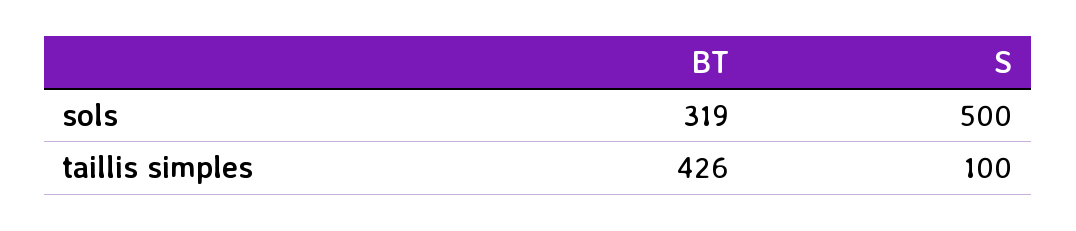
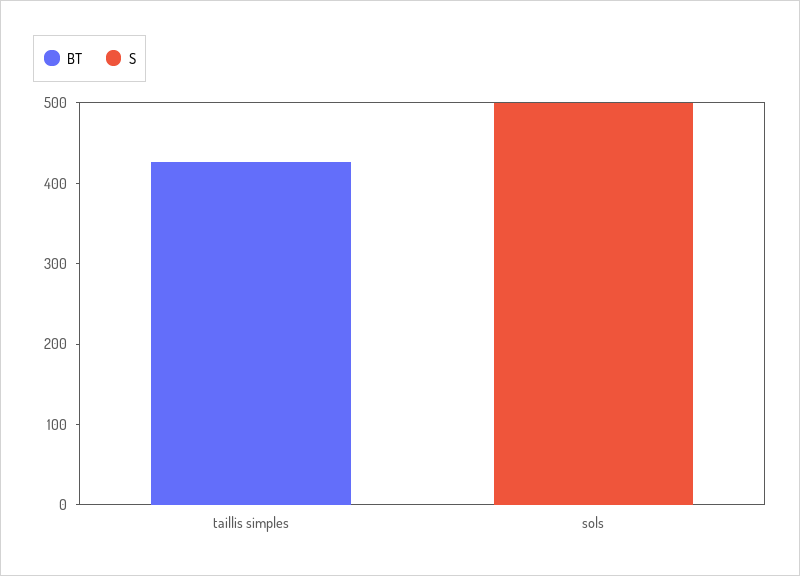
  {
    "BT": {
-     "sols": 319,
+     "sols": 0,
      "taillis simples": 426
    },
    "S": {
      "sols": 500,
-     "taillis simples": 100
+     "taillis simples": 0
    }
  }

